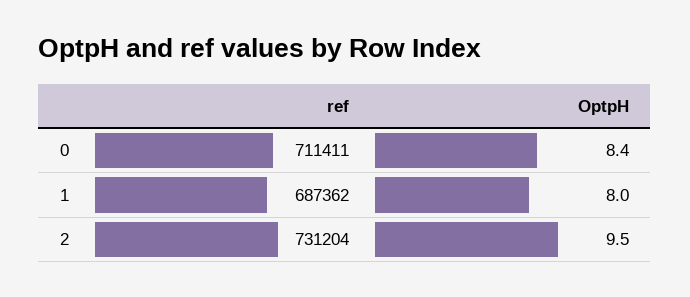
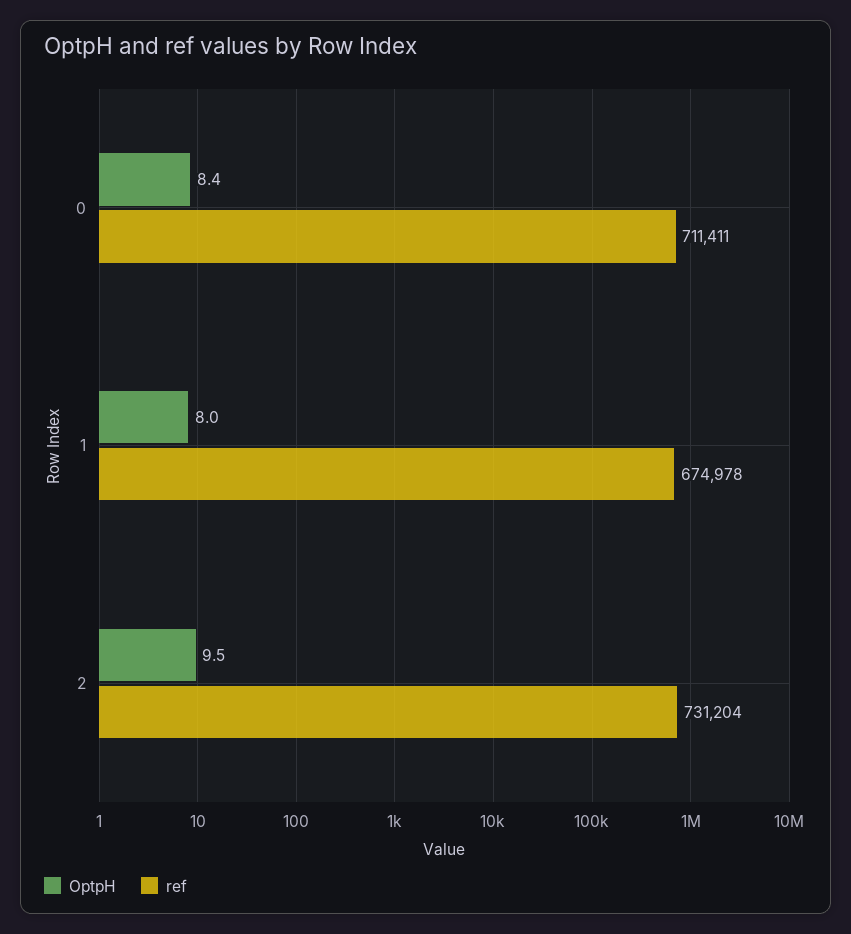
  {
    "ref": {
      "0": 711411,
-     "1": 687362,
+     "1": 674978,
      "2": 731204
    },
    "OptpH": {
      "0": 8.4,
      "1": 8,
      "2": 9.5
    }
  }

